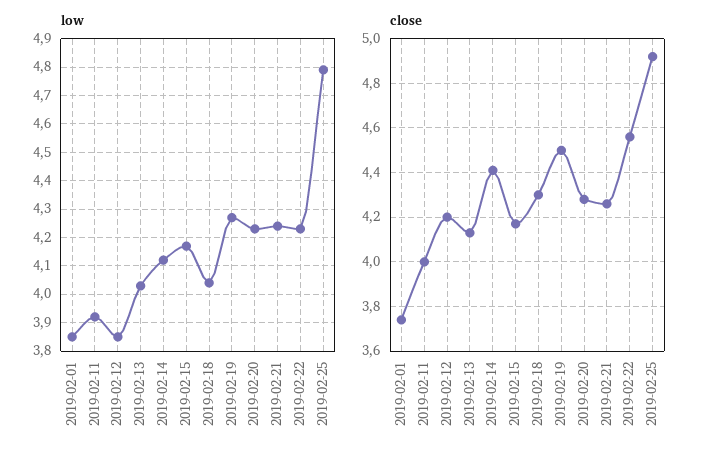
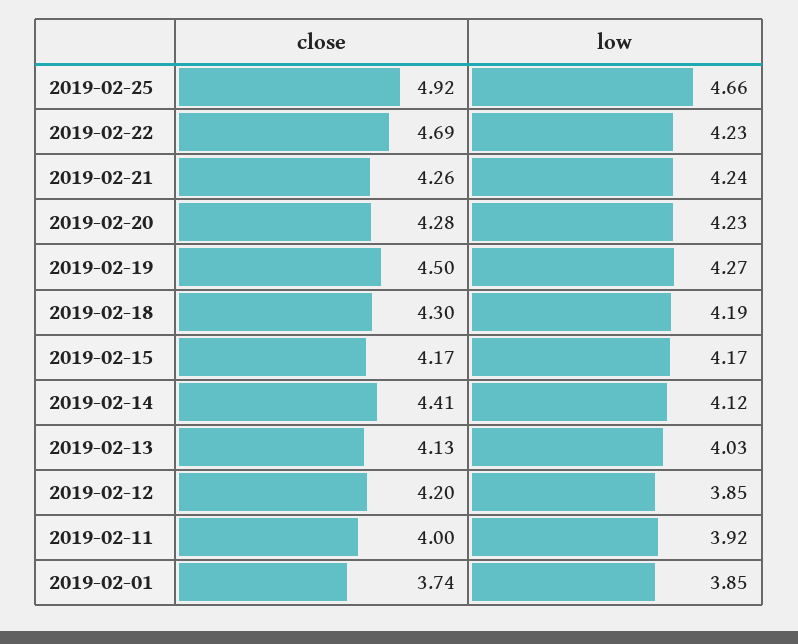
  {
    "low": {
      "2019-02-01": 3.85,
      "2019-02-11": 3.92,
      "2019-02-12": 3.85,
      "2019-02-13": 4.03,
      "2019-02-14": 4.12,
      "2019-02-15": 4.17,
-     "2019-02-18": 4.05,
+     "2019-02-18": 4.19,
      "2019-02-19": 4.27,
      "2019-02-20": 4.23,
      "2019-02-21": 4.24,
      "2019-02-22": 4.23,
-     "2019-02-25": 4.8
+     "2019-02-25": 4.66
    },
    "close": {
      "2019-02-01": 3.74,
      "2019-02-11": 4,
      "2019-02-12": 4.2,
      "2019-02-13": 4.13,
      "2019-02-14": 4.41,
      "2019-02-15": 4.17,
      "2019-02-18": 4.3,
      "2019-02-19": 4.5,
      "2019-02-20": 4.28,
      "2019-02-21": 4.26,
-     "2019-02-22": 4.55,
+     "2019-02-22": 4.69,
      "2019-02-25": 4.92
    }
  }

